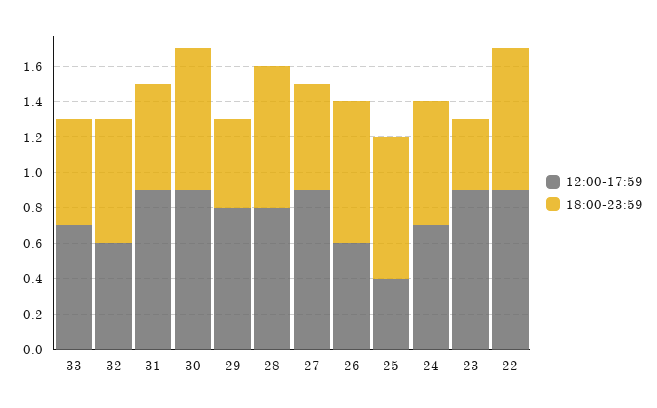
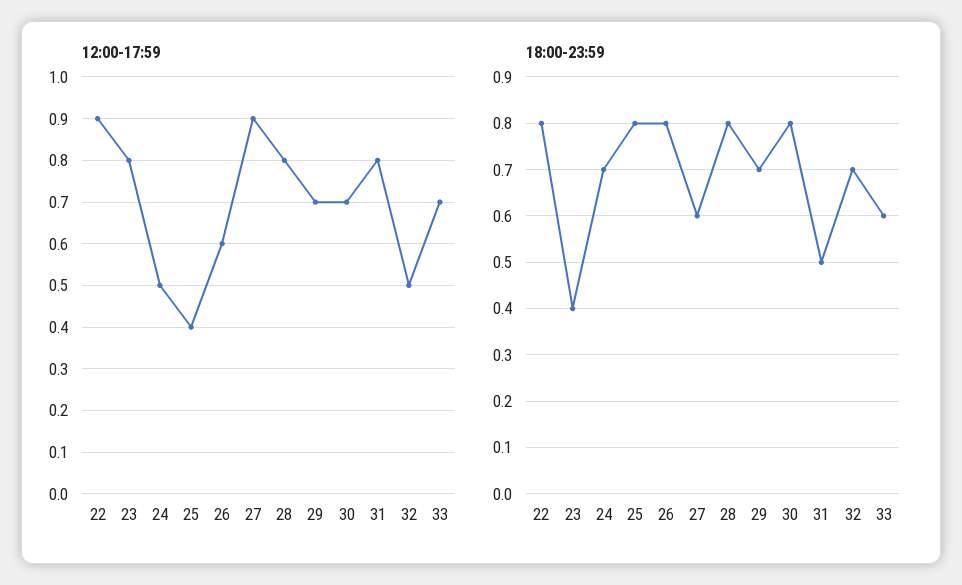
  {
    "12:00-17:59": {
      "33": 0.7,
-     "32": 0.6,
+     "32": 0.5,
-     "31": 0.9,
+     "31": 0.8,
-     "30": 0.9,
+     "30": 0.7,
-     "29": 0.8,
+     "29": 0.7,
      "28": 0.8,
      "27": 0.9,
      "26": 0.6,
      "25": 0.4,
-     "24": 0.7,
+     "24": 0.5,
-     "23": 0.9,
+     "23": 0.8,
      "22": 0.9
    },
    "18:00-23:59": {
      "33": 0.6,
      "32": 0.7,
-     "31": 0.6,
+     "31": 0.5,
      "30": 0.8,
-     "29": 0.5,
+     "29": 0.7,
      "28": 0.8,
      "27": 0.6,
      "26": 0.8,
      "25": 0.8,
      "24": 0.7,
      "23": 0.4,
      "22": 0.8
    }
  }

